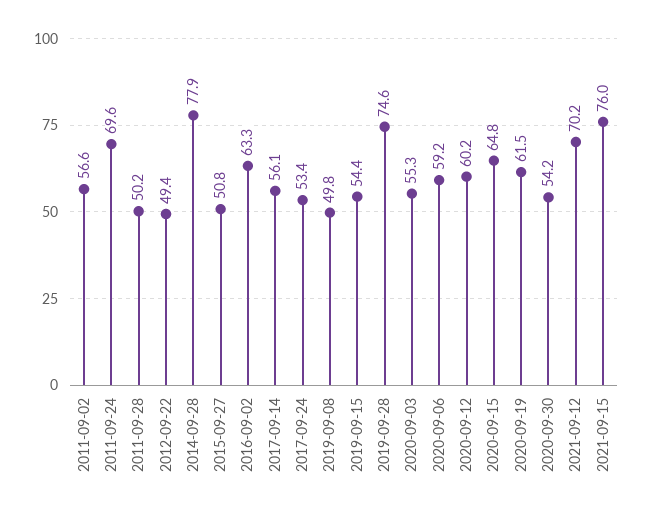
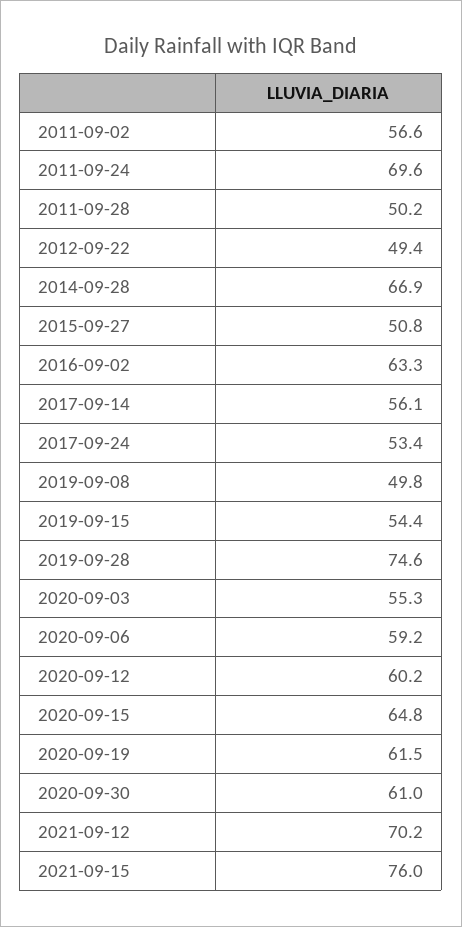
  {
    "2011-09-02": 56.6,
    "2011-09-24": 69.6,
    "2011-09-28": 50.2,
    "2012-09-22": 49.4,
-   "2014-09-28": 77.9,
+   "2014-09-28": 66.9,
    "2015-09-27": 50.8,
    "2016-09-02": 63.3,
    "2017-09-14": 56.1,
    "2017-09-24": 53.4,
    "2019-09-08": 49.8,
    "2019-09-15": 54.4,
    "2019-09-28": 74.6,
    "2020-09-03": 55.3,
    "2020-09-06": 59.2,
    "2020-09-12": 60.2,
    "2020-09-15": 64.8,
    "2020-09-19": 61.5,
-   "2020-09-30": 54.2,
+   "2020-09-30": 61,
    "2021-09-12": 70.2,
    "2021-09-15": 76
  }

